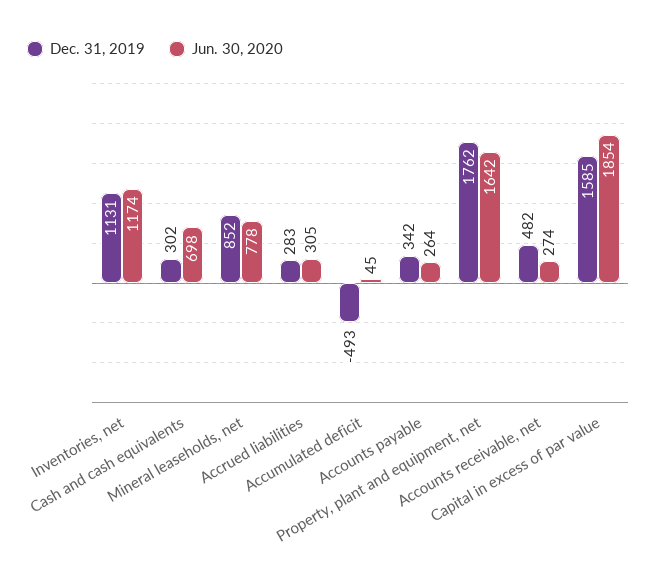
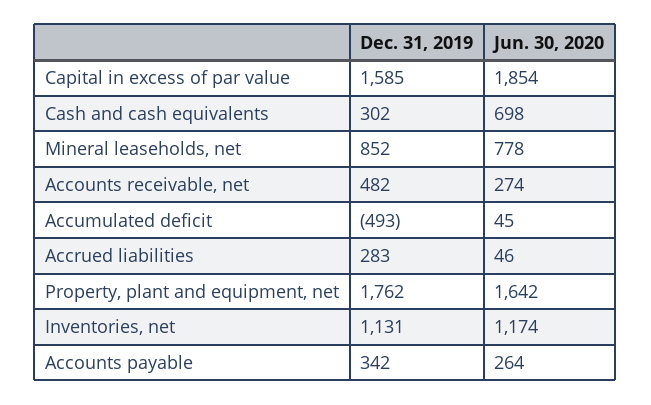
  {
    "Dec. 31, 2019": {
      "Inventories, net": 1131,
      "Cash and cash equivalents": 302,
      "Mineral leaseholds, net": 852,
      "Accrued liabilities": 283,
      "Accumulated deficit": -493,
      "Accounts payable": 342,
      "Property, plant and equipment, net": 1762,
      "Accounts receivable, net": 482,
      "Capital in excess of par value": 1585
    },
    "Jun. 30, 2020": {
      "Inventories, net": 1174,
      "Cash and cash equivalents": 698,
      "Mineral leaseholds, net": 778,
-     "Accrued liabilities": 305,
+     "Accrued liabilities": 46,
      "Accumulated deficit": 45,
      "Accounts payable": 264,
      "Property, plant and equipment, net": 1642,
      "Accounts receivable, net": 274,
      "Capital in excess of par value": 1854
    }
  }

